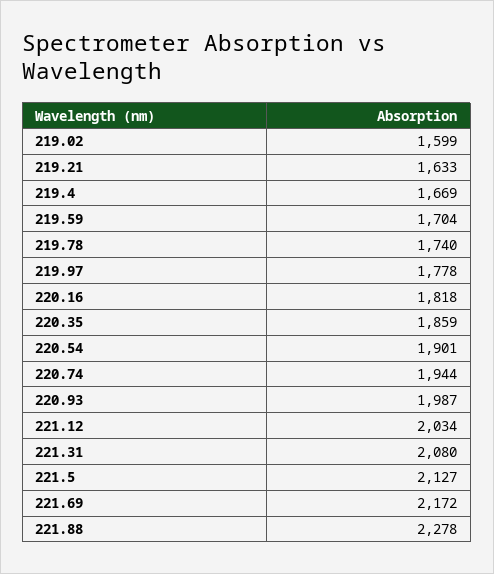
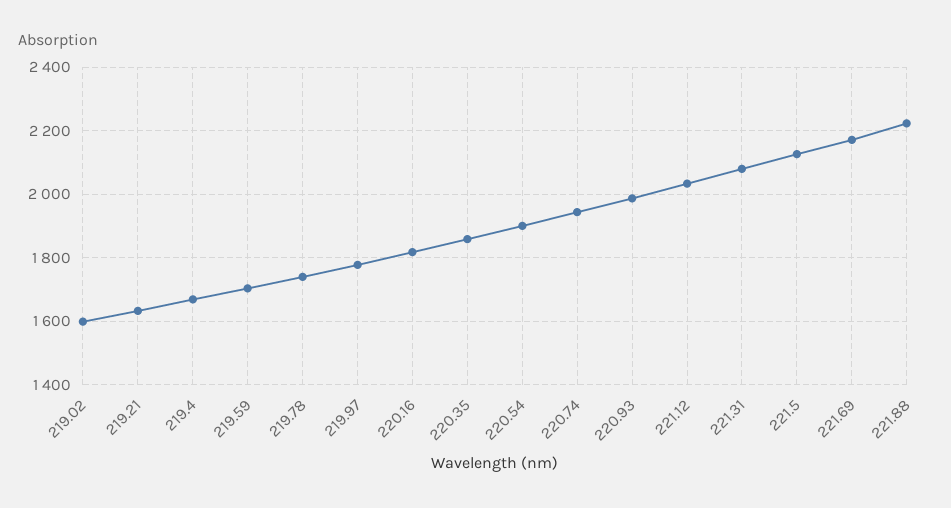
  {
    "219.02": 1599,
    "219.21": 1633,
    "219.4": 1669,
    "219.59": 1704,
    "219.78": 1740,
    "219.97": 1778,
    "220.16": 1818,
    "220.35": 1859,
    "220.54": 1901,
    "220.74": 1944,
    "220.93": 1987,
    "221.12": 2034,
    "221.31": 2080,
    "221.5": 2127,
    "221.69": 2172,
-   "221.88": 2278
+   "221.88": 2220
  }

